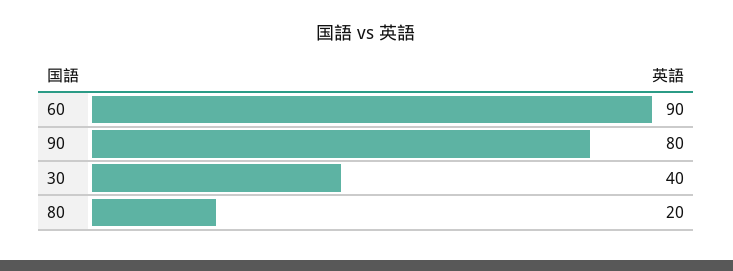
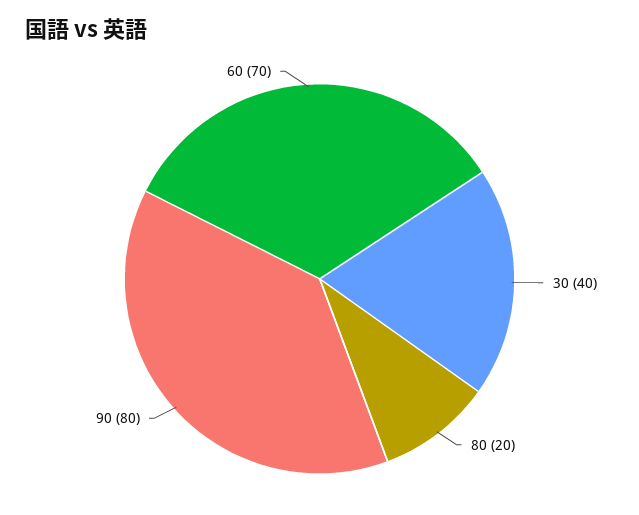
  {
-   "60": 90,
+   "60": 70,
    "90": 80,
    "30": 40,
    "80": 20
  }

